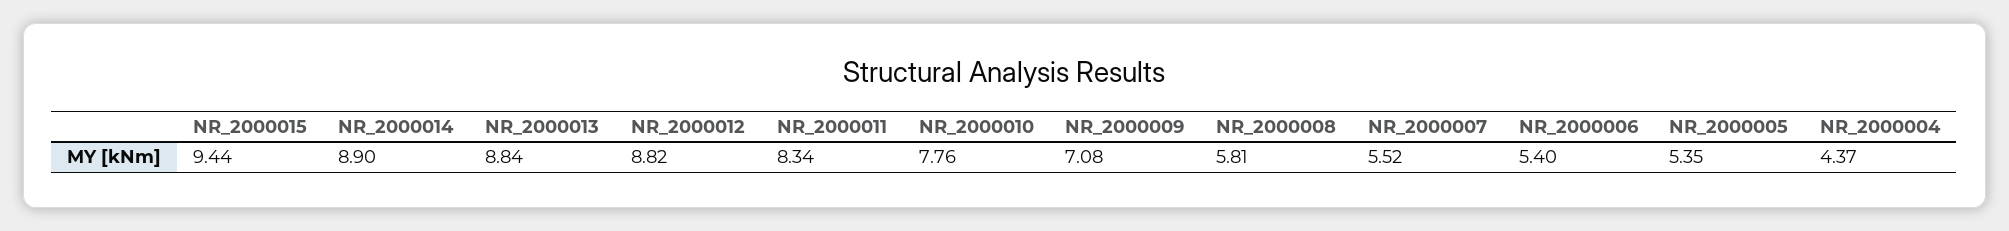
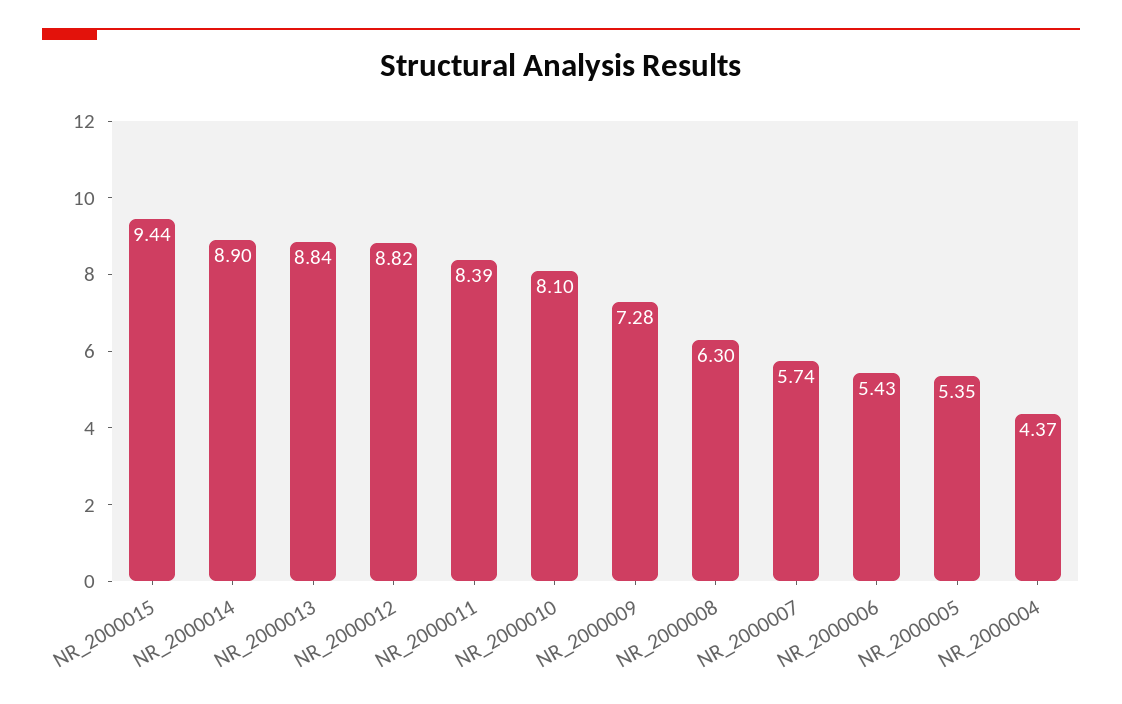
  {
    "NR_2000015": 9.44,
    "NR_2000014": 8.9,
    "NR_2000013": 8.84,
    "NR_2000012": 8.82,
-   "NR_2000011": 8.34,
+   "NR_2000011": 8.39,
-   "NR_2000010": 7.76,
+   "NR_2000010": 8.1,
-   "NR_2000009": 7.08,
+   "NR_2000009": 7.28,
-   "NR_2000008": 5.81,
+   "NR_2000008": 6.3,
-   "NR_2000007": 5.52,
+   "NR_2000007": 5.74,
-   "NR_2000006": 5.4,
+   "NR_2000006": 5.43,
    "NR_2000005": 5.35,
    "NR_2000004": 4.37
  }

